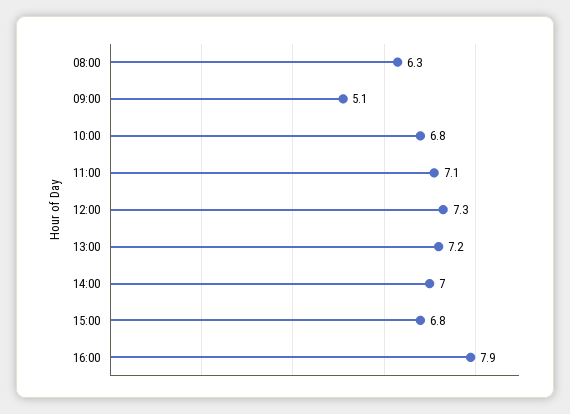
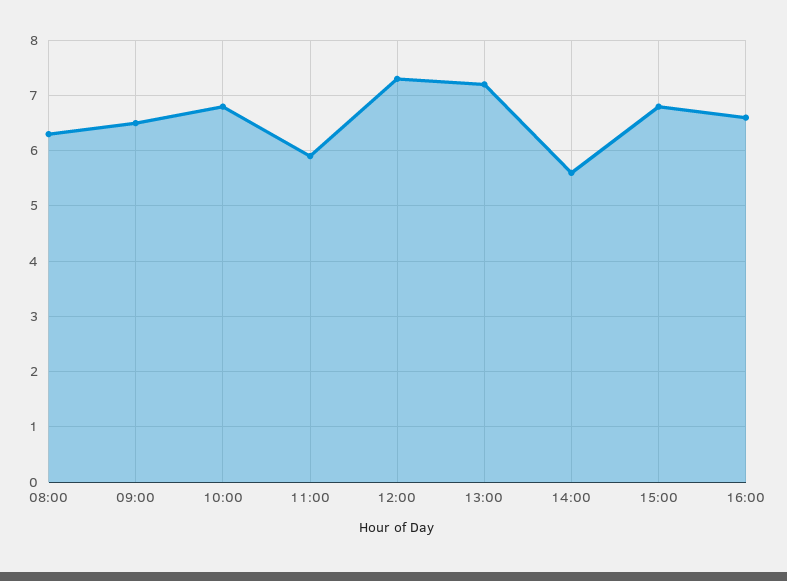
  {
    "08:00": 6.3,
-   "09:00": 5.1,
+   "09:00": 6.5,
    "10:00": 6.8,
-   "11:00": 7.1,
+   "11:00": 6,
    "12:00": 7.3,
    "13:00": 7.2,
-   "14:00": 7,
+   "14:00": 5.5,
    "15:00": 6.8,
-   "16:00": 7.9
+   "16:00": 6.5
  }

